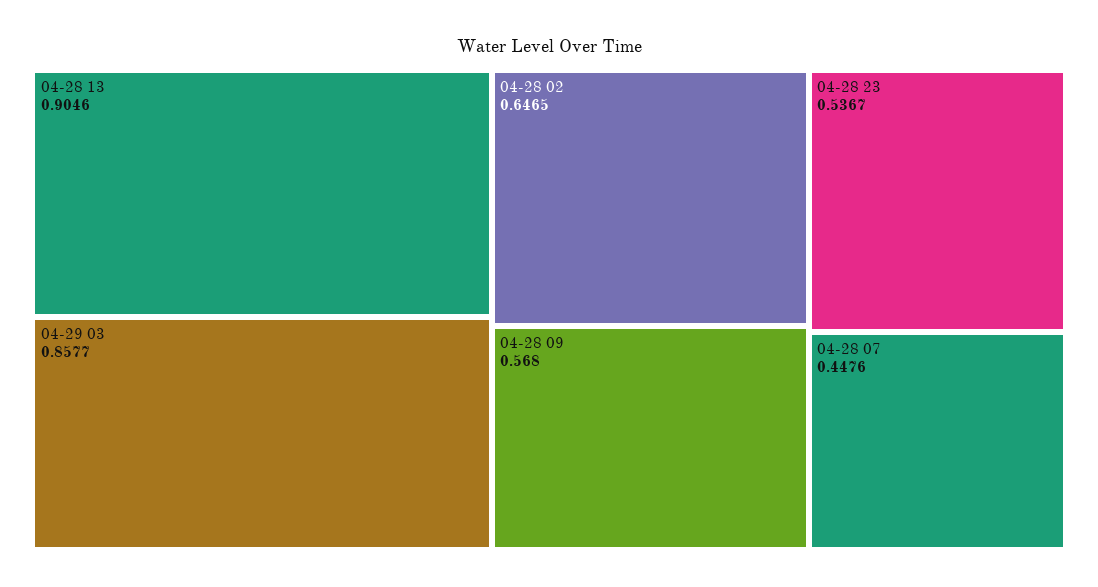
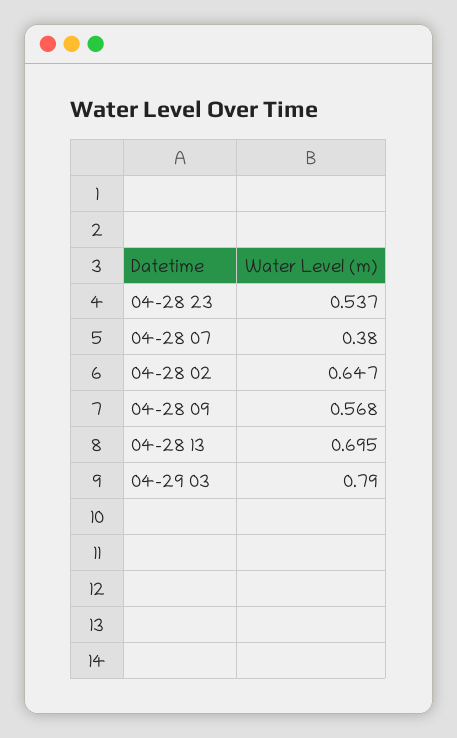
  {
-   "04-28 13": 0.9046,
+   "04-28 13": 0.695,
-   "04-29 03": 0.8577,
+   "04-29 03": 0.79,
    "04-28 02": 0.6465,
    "04-28 09": 0.568,
    "04-28 23": 0.5367,
-   "04-28 07": 0.4476
+   "04-28 07": 0.38
  }

